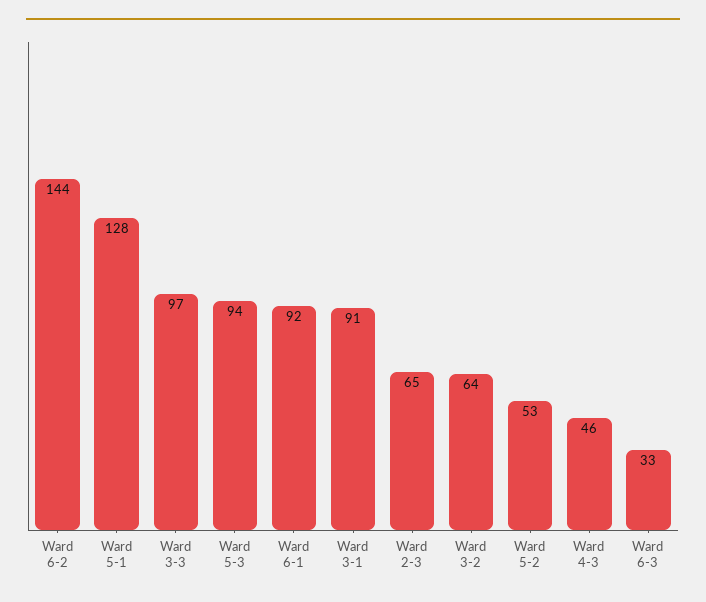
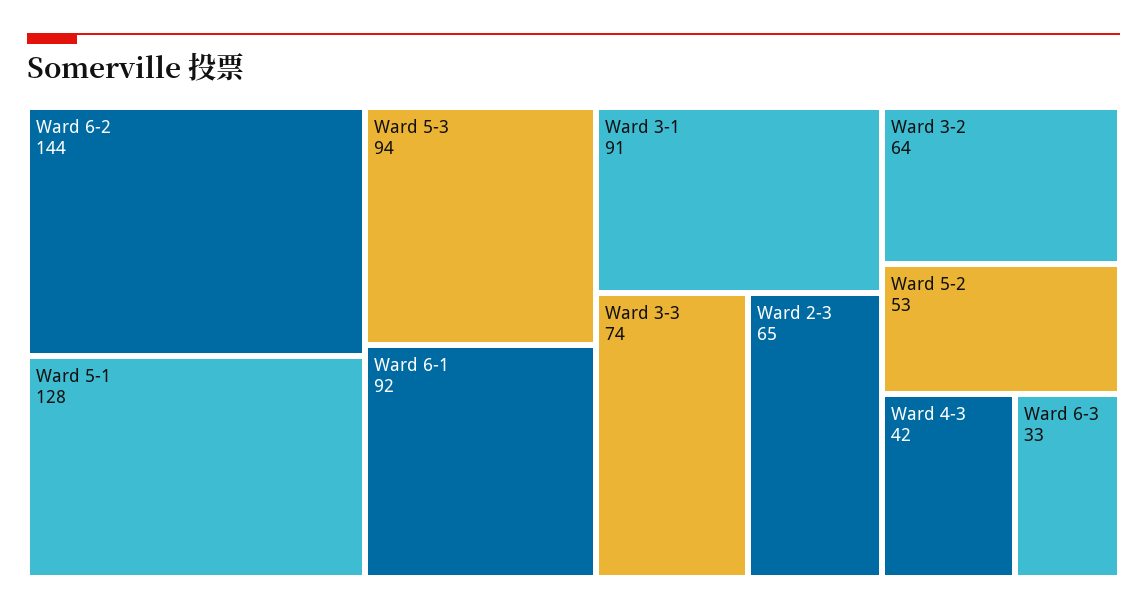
  {
    "Ward 6-2": 144,
    "Ward 5-1": 128,
-   "Ward 3-3": 97,
+   "Ward 3-3": 74,
    "Ward 5-3": 94,
    "Ward 6-1": 92,
    "Ward 3-1": 91,
    "Ward 2-3": 65,
    "Ward 3-2": 64,
    "Ward 5-2": 53,
-   "Ward 4-3": 46,
+   "Ward 4-3": 42,
    "Ward 6-3": 33
  }

